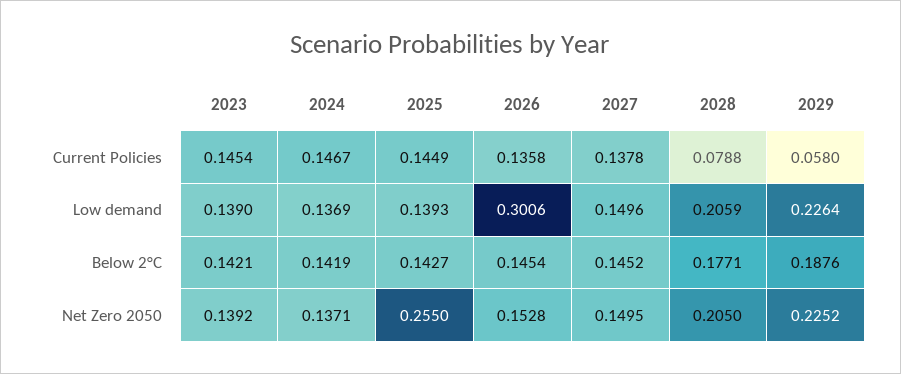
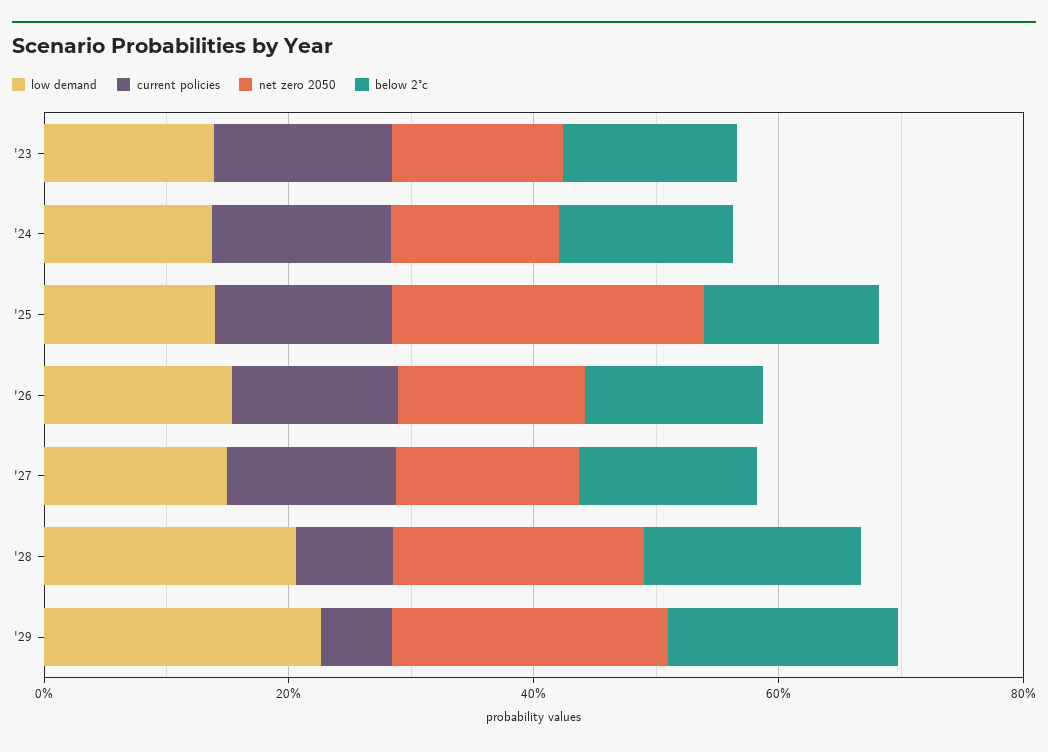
  {
    "Current Policies": {
      "2023": 0.1454,
      "2024": 0.1467,
      "2025": 0.1449,
      "2026": 0.1358,
      "2027": 0.1378,
      "2028": 0.0788,
      "2029": 0.058
    },
    "Low demand": {
      "2023": 0.139,
      "2024": 0.1369,
      "2025": 0.1393,
-     "2026": 0.3006,
+     "2026": 0.15,
      "2027": 0.1496,
      "2028": 0.2059,
      "2029": 0.2264
    },
    "Below 2°C": {
      "2023": 0.1421,
      "2024": 0.1419,
      "2025": 0.1427,
      "2026": 0.1454,
      "2027": 0.1452,
      "2028": 0.1771,
      "2029": 0.1876
    },
    "Net Zero 2050": {
      "2023": 0.1392,
      "2024": 0.1371,
      "2025": 0.255,
      "2026": 0.1528,
      "2027": 0.1495,
      "2028": 0.205,
      "2029": 0.2252
    }
  }

